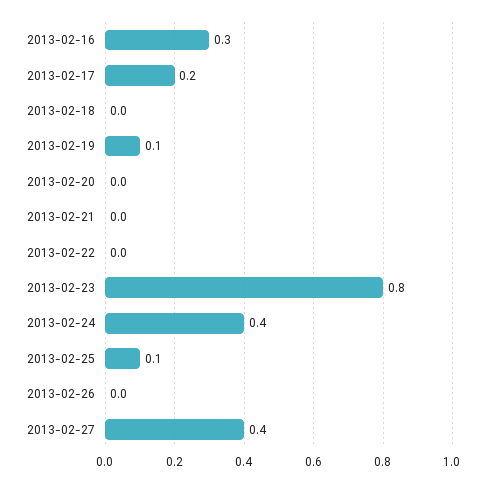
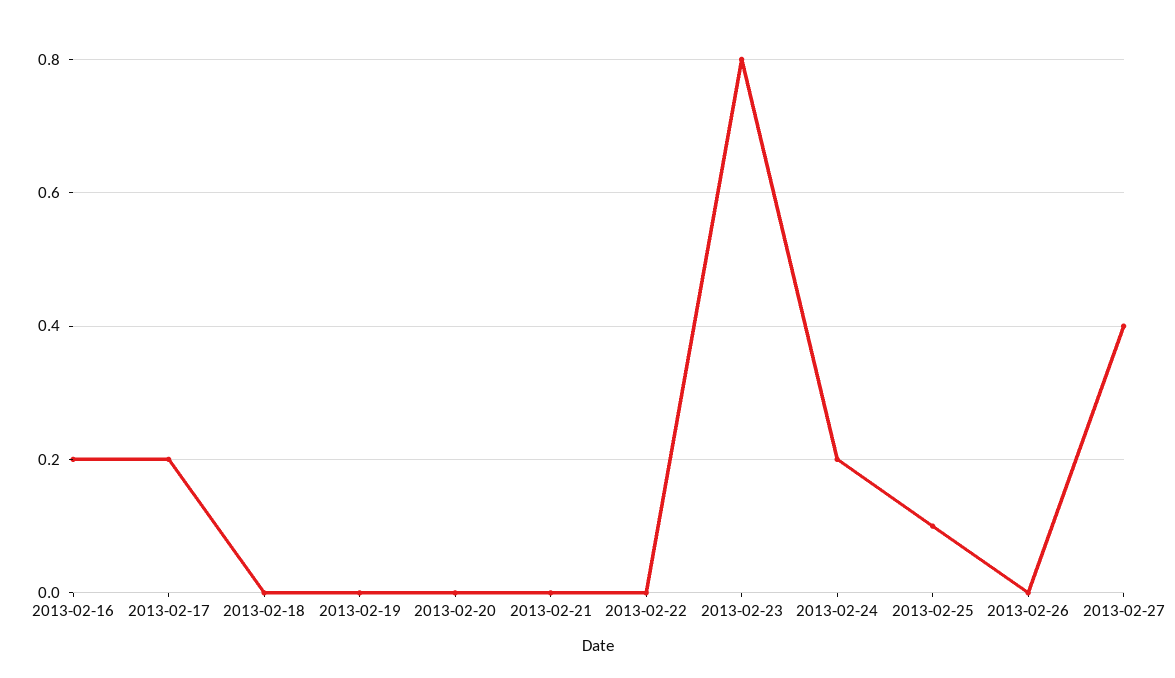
  {
-   "2013-02-16": 0.3,
+   "2013-02-16": 0.2,
    "2013-02-17": 0.2,
    "2013-02-18": 0,
-   "2013-02-19": 0.1,
+   "2013-02-19": 0,
    "2013-02-20": 0,
    "2013-02-21": 0,
    "2013-02-22": 0,
    "2013-02-23": 0.8,
-   "2013-02-24": 0.4,
+   "2013-02-24": 0.2,
    "2013-02-25": 0.1,
    "2013-02-26": 0,
    "2013-02-27": 0.4
  }

